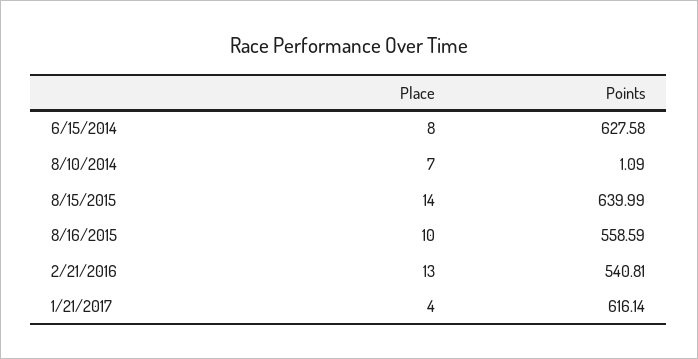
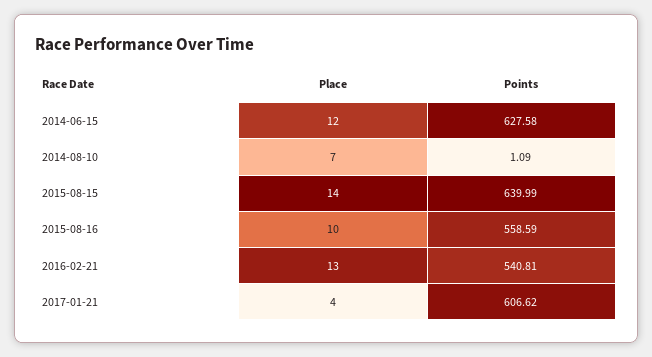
  {
    "Place": {
-     "6/15/2014": 8,
+     "6/15/2014": 12,
      "8/10/2014": 7,
      "8/15/2015": 14,
      "8/16/2015": 10,
      "2/21/2016": 13,
      "1/21/2017": 4
    },
    "Points": {
      "6/15/2014": 627.58,
      "8/10/2014": 1.09,
      "8/15/2015": 639.99,
      "8/16/2015": 558.59,
      "2/21/2016": 540.81,
-     "1/21/2017": 616.14
+     "1/21/2017": 606.62
    }
  }

